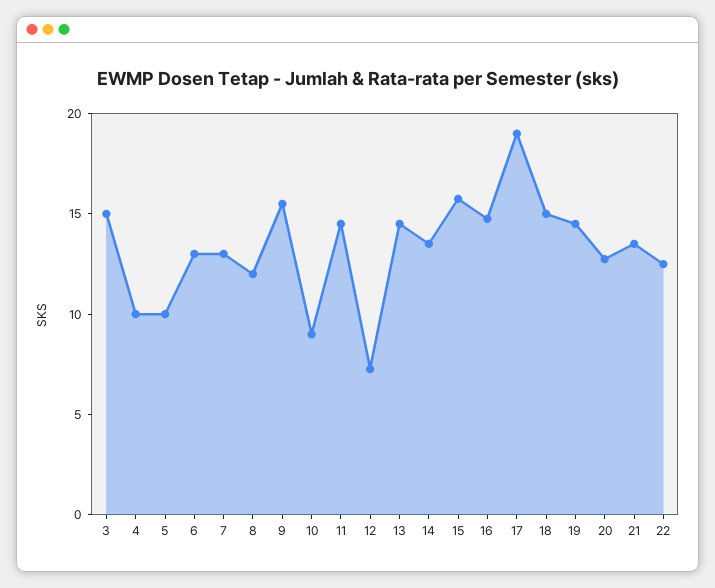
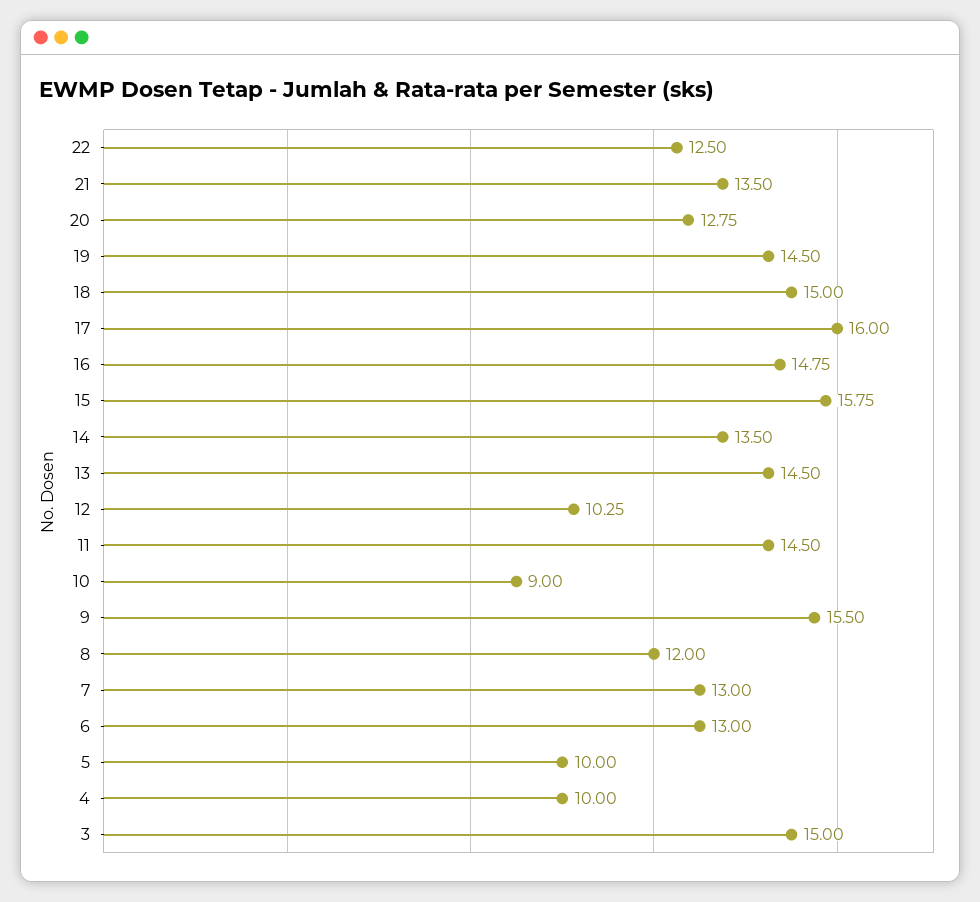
  {
    "3": 15,
    "4": 10,
    "5": 10,
    "6": 13,
    "7": 13,
    "8": 12,
    "9": 15.5,
    "10": 9,
    "11": 14.5,
-   "12": 7,
+   "12": 10.25,
    "13": 14.5,
    "14": 13.5,
    "15": 15.75,
    "16": 14.75,
-   "17": 19,
+   "17": 16,
    "18": 15,
    "19": 14.5,
    "20": 12.75,
    "21": 13.5,
    "22": 12.5
  }

